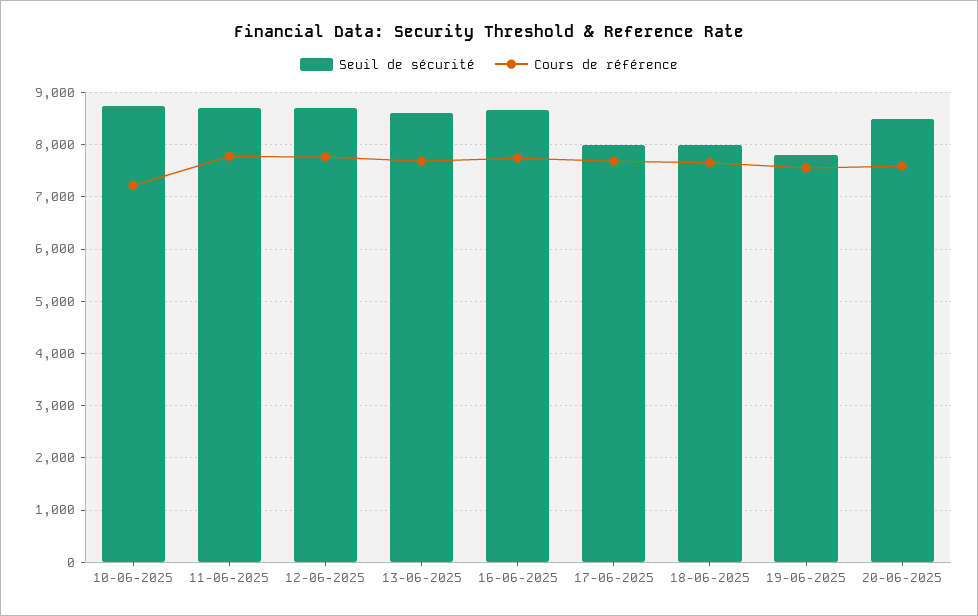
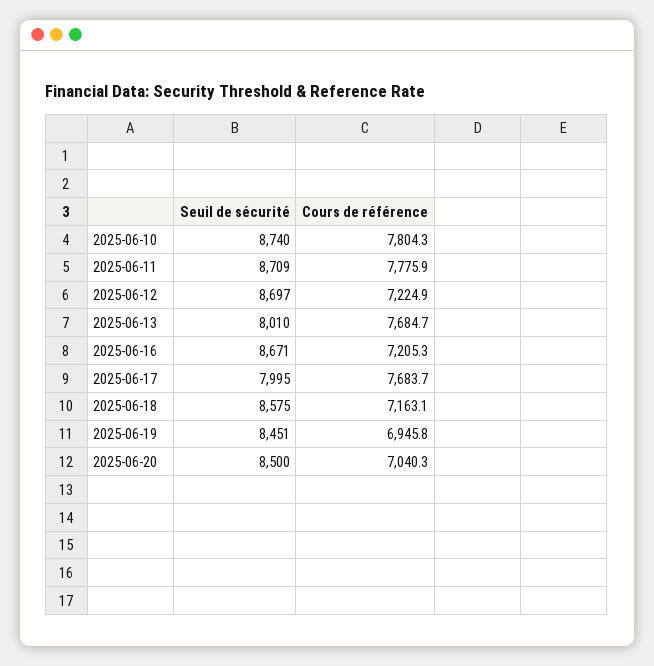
  {
    "Seuil de sécurité": {
      "10-06-2025": 8740,
      "11-06-2025": 8709,
      "12-06-2025": 8697,
-     "13-06-2025": 8600,
+     "13-06-2025": 8010,
      "16-06-2025": 8671,
      "17-06-2025": 7995,
-     "18-06-2025": 8000,
+     "18-06-2025": 8575,
-     "19-06-2025": 7800,
+     "19-06-2025": 8451,
      "20-06-2025": 8500
    },
    "Cours de référence": {
-     "10-06-2025": 7200,
+     "10-06-2025": 7804.3,
      "11-06-2025": 7775.9,
-     "12-06-2025": 7800,
+     "12-06-2025": 7224.9,
      "13-06-2025": 7684.7,
-     "16-06-2025": 7800,
+     "16-06-2025": 7205.3,
      "17-06-2025": 7683.7,
-     "18-06-2025": 7600,
+     "18-06-2025": 7163.1,
-     "19-06-2025": 7600,
+     "19-06-2025": 6945.8,
-     "20-06-2025": 7600
+     "20-06-2025": 7040.3
    }
  }

